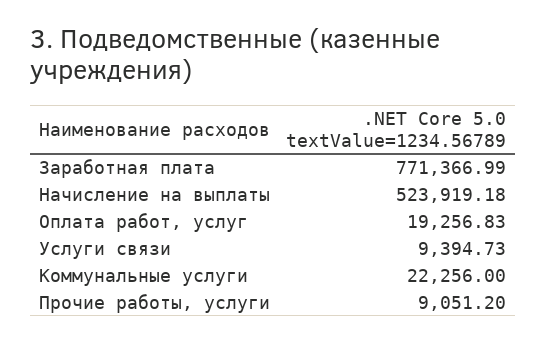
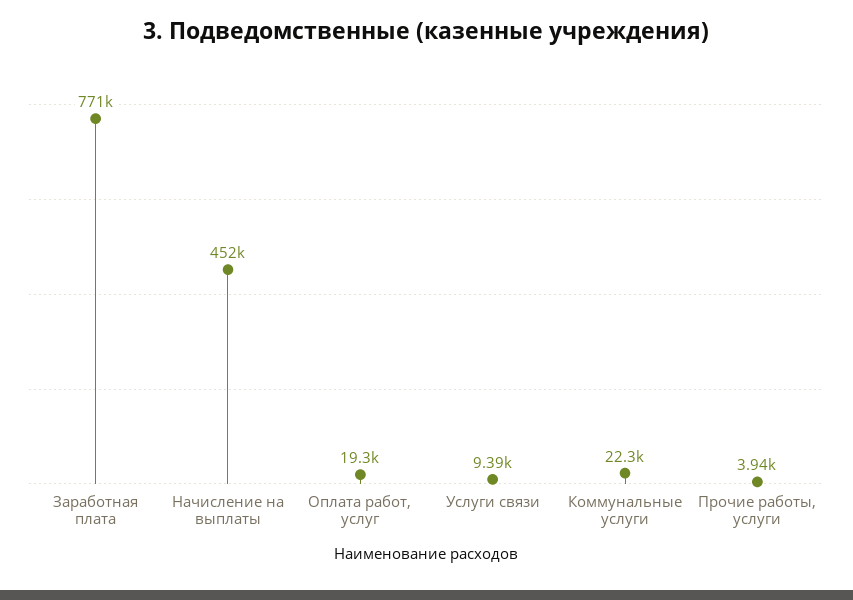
  {
    "Заработная плата": 771366.99,
-   "Начисление на выплаты": 523919.18,
+   "Начисление на выплаты": 452000,
    "Оплата работ, услуг": 19256.83,
    "Услуги связи": 9394.73,
    "Коммунальные услуги": 22256,
-   "Прочие работы, услуги": 9051.2
+   "Прочие работы, услуги": 3940
  }

